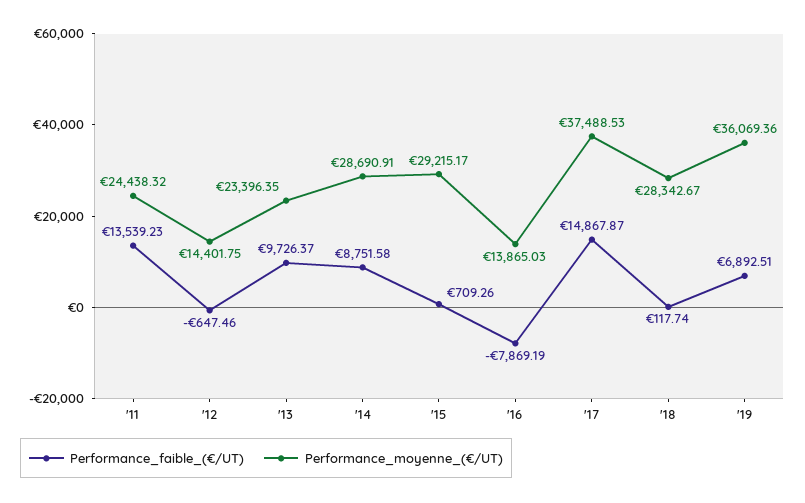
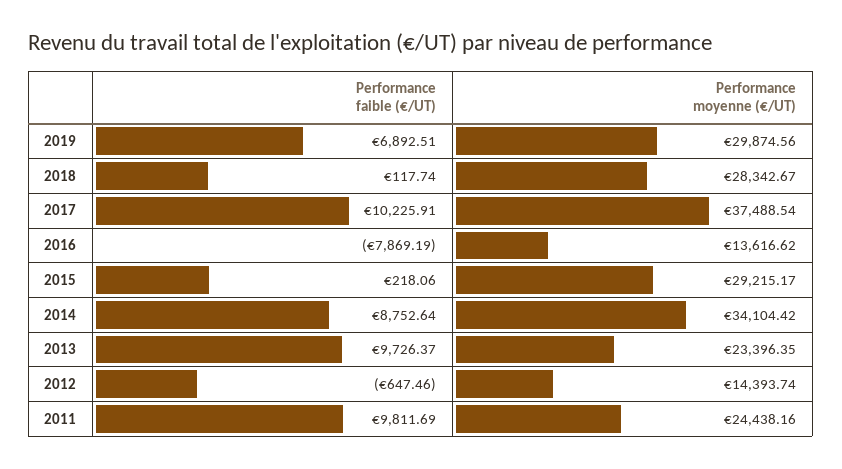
  {
    "Performance_faible_(€/UT)": {
-     "'11": 13539.23,
+     "'11": 9811.69,
      "'12": -647.46,
      "'13": 9726.37,
-     "'14": 8751.58,
+     "'14": 8752.64,
-     "'15": 709.26,
+     "'15": 218.06,
      "'16": -7869.19,
-     "'17": 14867.87,
+     "'17": 10225.91,
      "'18": 117.74,
      "'19": 6892.51
    },
    "Performance_moyenne_(€/UT)": {
-     "'11": 24438.32,
+     "'11": 24438.16,
-     "'12": 14401.75,
+     "'12": 14393.74,
      "'13": 23396.35,
-     "'14": 28690.91,
+     "'14": 34104.42,
      "'15": 29215.17,
-     "'16": 13865.03,
+     "'16": 13616.62,
-     "'17": 37488.53,
+     "'17": 37488.54,
      "'18": 28342.67,
-     "'19": 36069.36
+     "'19": 29874.56
    }
  }

